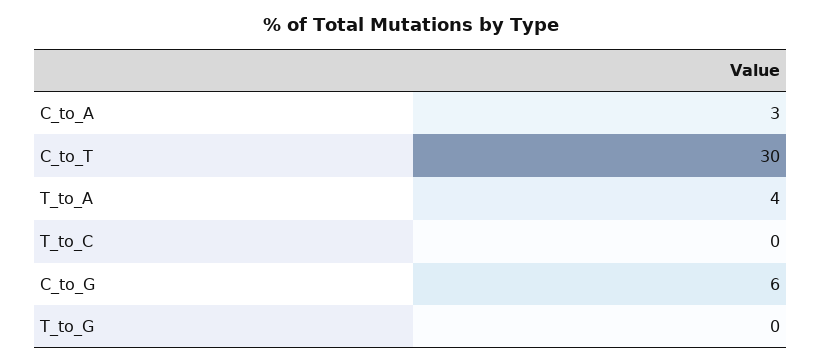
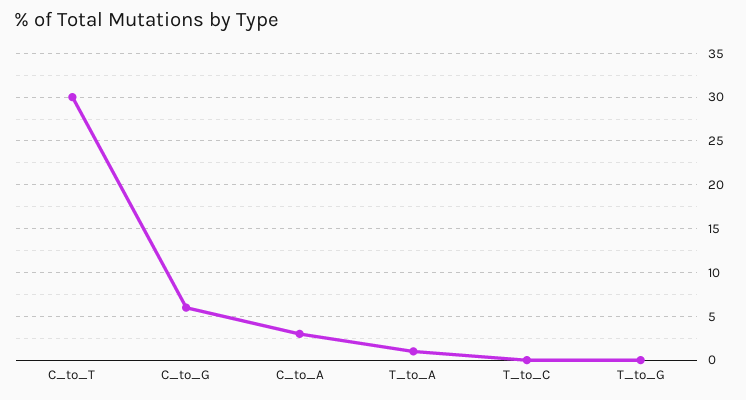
  {
    "C_to_A": 3,
    "C_to_T": 30,
-   "T_to_A": 4,
+   "T_to_A": 1,
    "T_to_C": 0,
    "C_to_G": 6,
    "T_to_G": 0
  }

